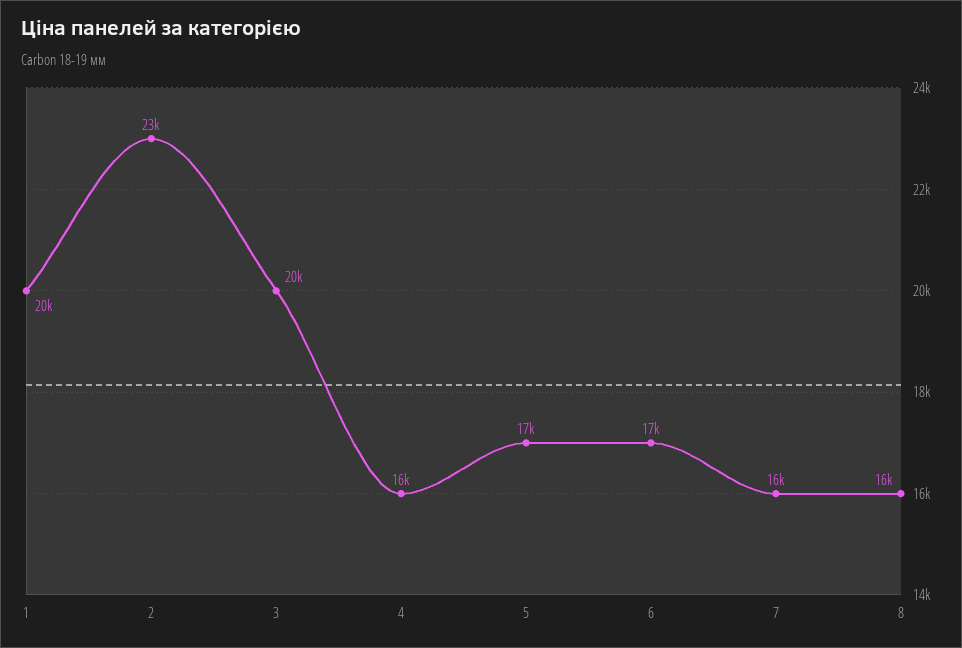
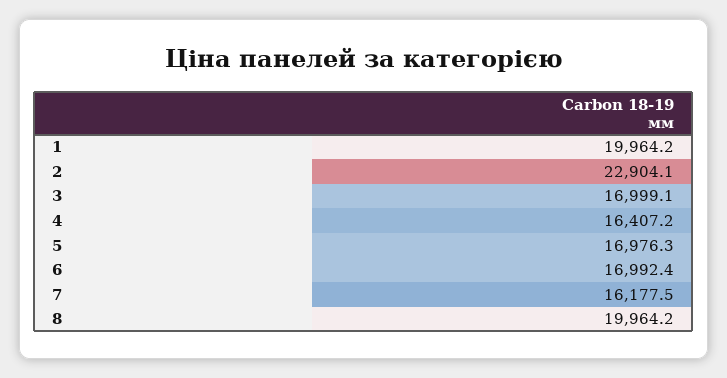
  {
    "1": 19964.2,
    "2": 22904.1,
-   "3": 20000,
+   "3": 16999.1,
    "4": 16407.2,
    "5": 16976.3,
    "6": 16992.4,
    "7": 16177.5,
-   "8": 16000
+   "8": 19964.2
  }

